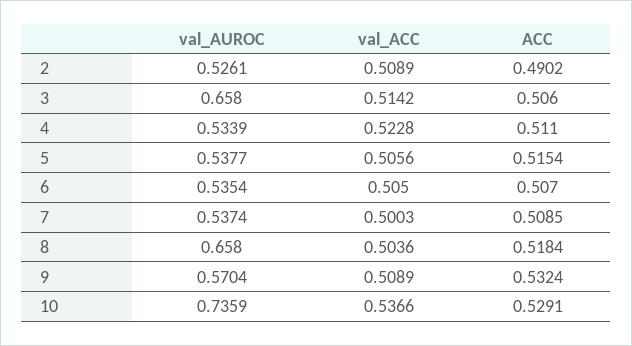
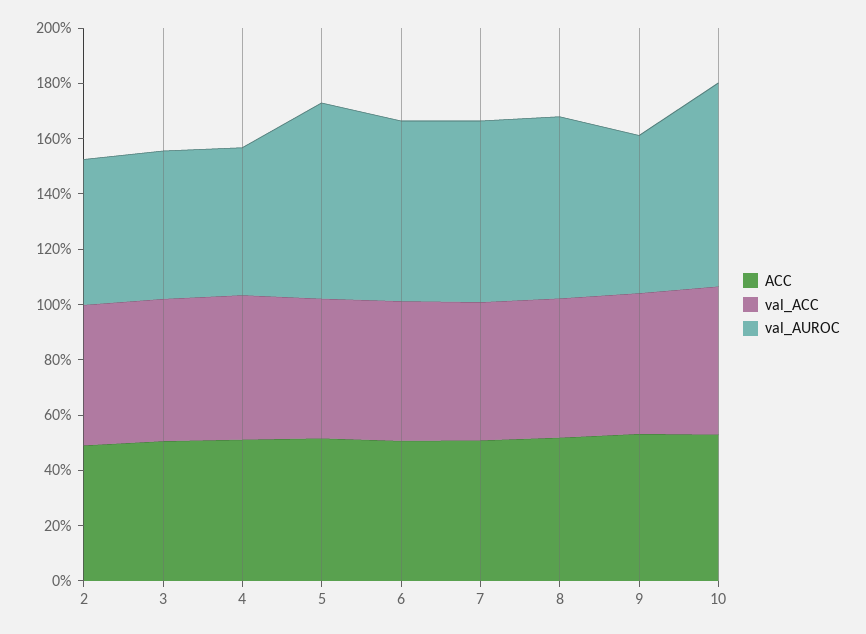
  {
    "val_AUROC": {
      "2": 0.5261,
-     "3": 0.658,
+     "3": 0.55,
      "4": 0.5339,
-     "5": 0.5377,
+     "5": 0.7,
-     "6": 0.5354,
+     "6": 0.65,
-     "7": 0.5374,
+     "7": 0.65,
      "8": 0.658,
      "9": 0.5704,
      "10": 0.7359
    },
    "val_ACC": {
      "2": 0.5089,
      "3": 0.5142,
      "4": 0.5228,
      "5": 0.5056,
      "6": 0.505,
      "7": 0.5003,
      "8": 0.5036,
      "9": 0.5089,
      "10": 0.5366
    },
    "ACC": {
      "2": 0.4902,
      "3": 0.506,
      "4": 0.511,
      "5": 0.5154,
      "6": 0.507,
      "7": 0.5085,
      "8": 0.5184,
      "9": 0.5324,
      "10": 0.5291
    }
  }

